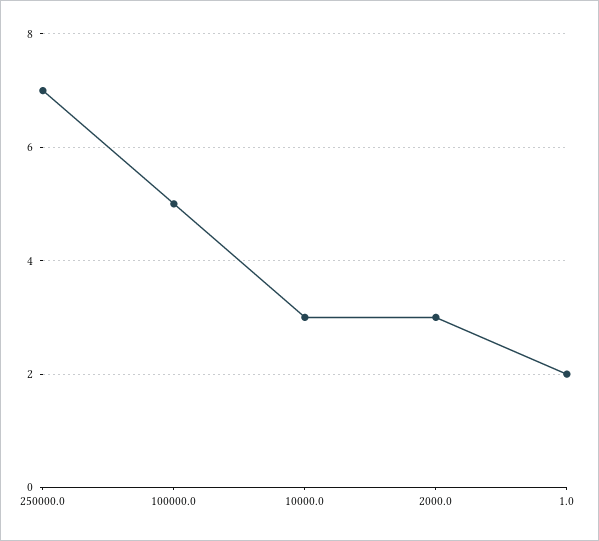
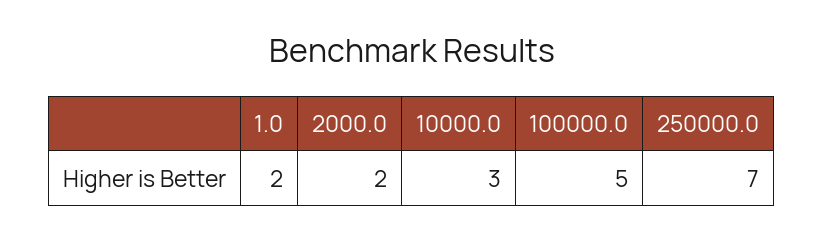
  {
    "250000.0": 7,
    "100000.0": 5,
    "10000.0": 3,
-   "2000.0": 3,
+   "2000.0": 2,
    "1.0": 2
  }

